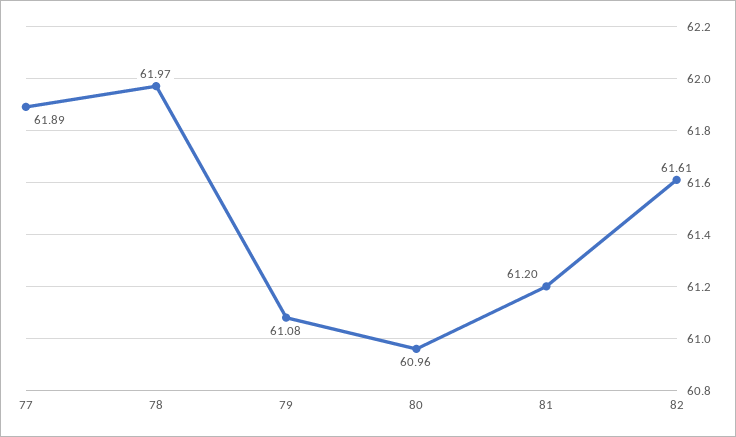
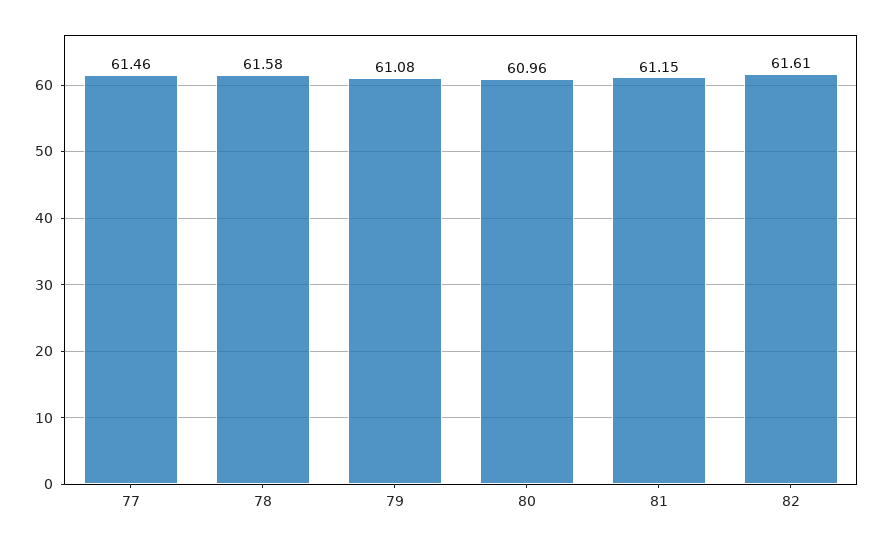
  {
-   "77": 61.89,
+   "77": 61.46,
-   "78": 61.97,
+   "78": 61.58,
    "79": 61.08,
    "80": 60.96,
-   "81": 61.2,
+   "81": 61.15,
    "82": 61.61
  }

